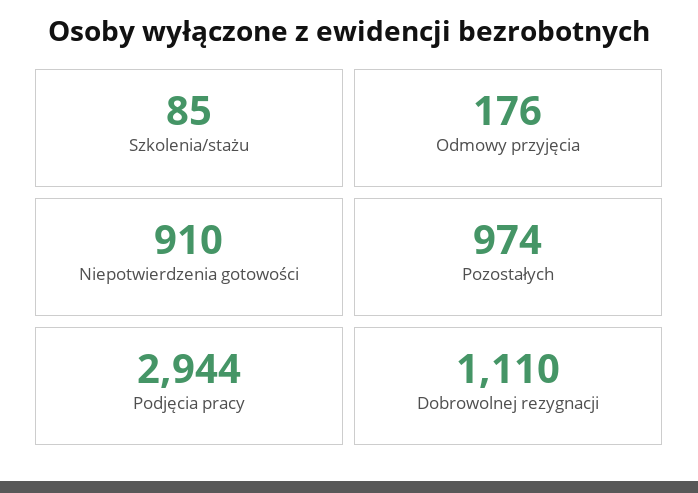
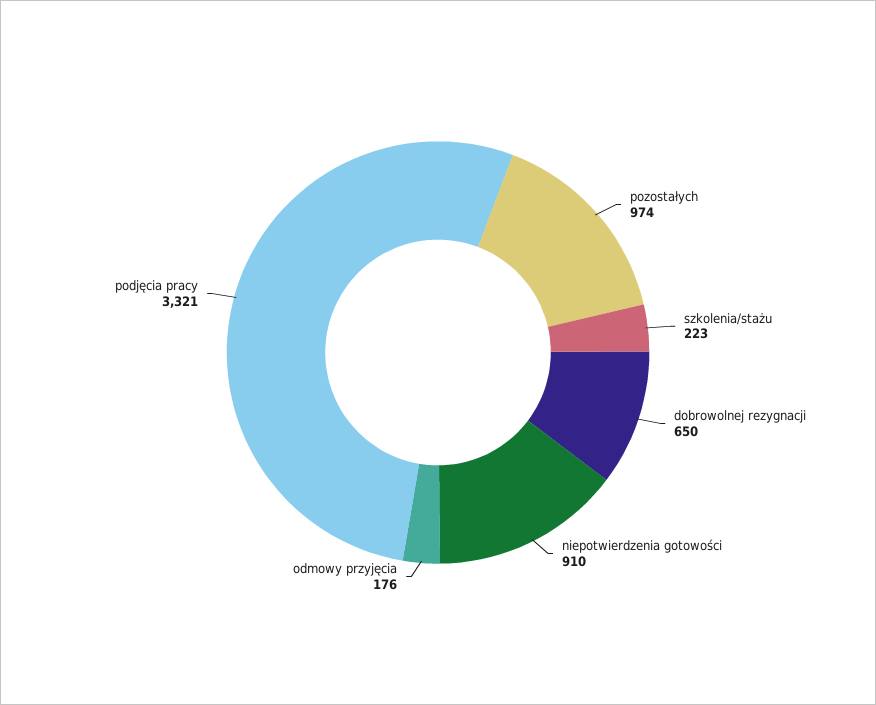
  {
-   "Szkolenia/stażu": 85,
+   "Szkolenia/stażu": 223,
    "Odmowy przyjęcia": 176,
    "Niepotwierdzenia gotowości": 910,
    "Pozostałych": 974,
-   "Podjęcia pracy": 2944,
+   "Podjęcia pracy": 3321,
-   "Dobrowolnej rezygnacji": 1110
+   "Dobrowolnej rezygnacji": 650
  }

